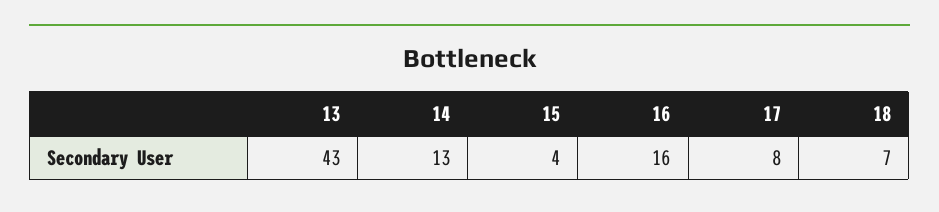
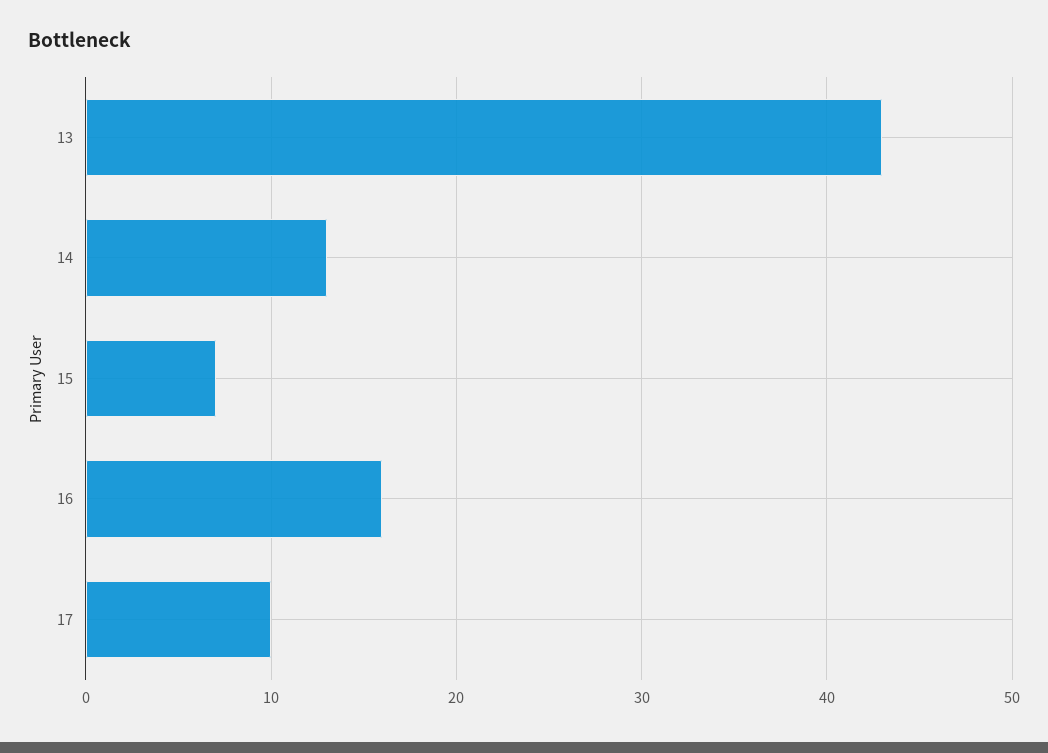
  {
    "13": 43,
    "14": 13,
-   "15": 4,
+   "15": 7,
    "16": 16,
-   "17": 8,
+   "17": 10
-   "18": 7
  }

